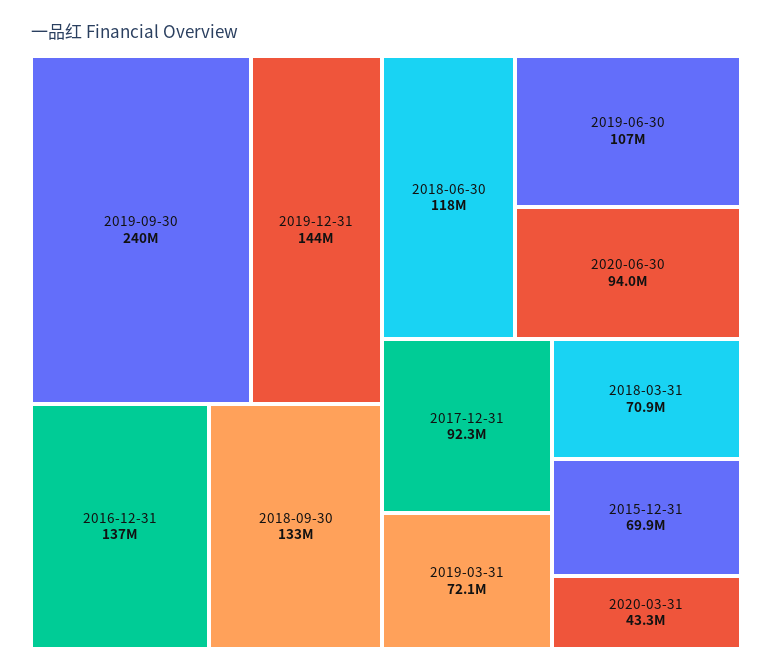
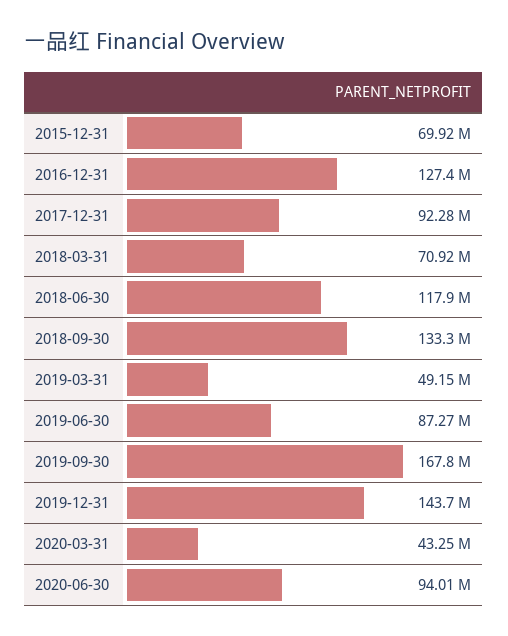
  {
-   "2019-09-30": 240000000,
+   "2019-09-30": 167800000,
    "2019-12-31": 143700000,
-   "2016-12-31": 137000000,
+   "2016-12-31": 127400000,
    "2018-09-30": 133300000,
    "2018-06-30": 117900000,
-   "2019-06-30": 107000000,
+   "2019-06-30": 87270000,
    "2020-06-30": 94010000,
    "2017-12-31": 92280000,
-   "2019-03-31": 72100000,
+   "2019-03-31": 49150000,
    "2018-03-31": 70920000,
    "2015-12-31": 69920000,
    "2020-03-31": 43250000
  }

